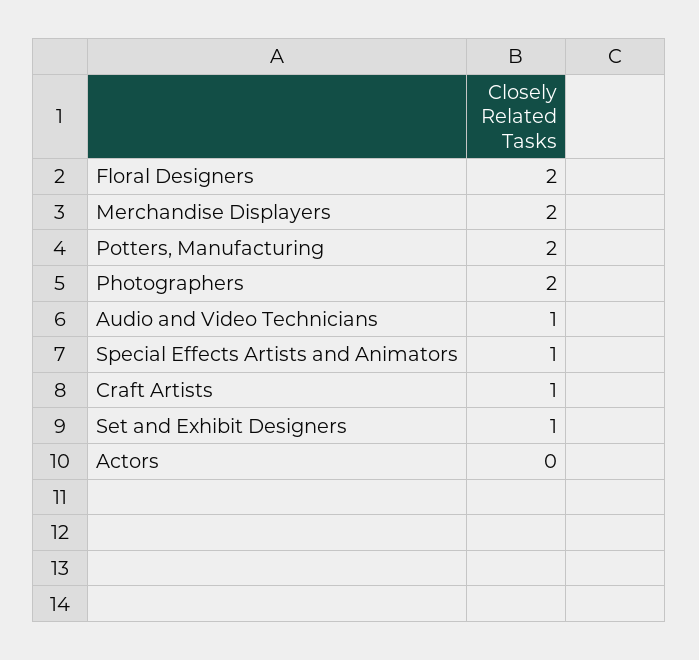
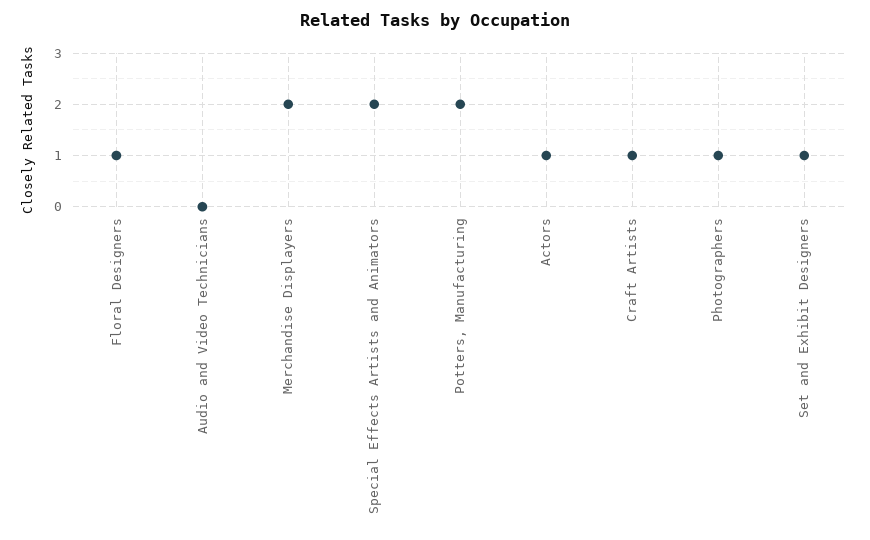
  {
-   "Floral Designers": 2,
+   "Floral Designers": 1,
    "Merchandise Displayers": 2,
    "Potters, Manufacturing": 2,
-   "Photographers": 2,
+   "Photographers": 1,
-   "Audio and Video Technicians": 1,
+   "Audio and Video Technicians": 0,
-   "Special Effects Artists and Animators": 1,
+   "Special Effects Artists and Animators": 2,
    "Craft Artists": 1,
    "Set and Exhibit Designers": 1,
-   "Actors": 0
+   "Actors": 1
  }

